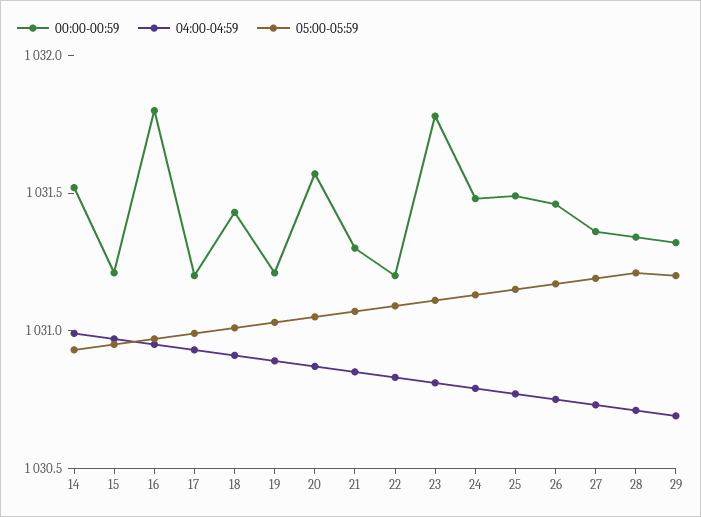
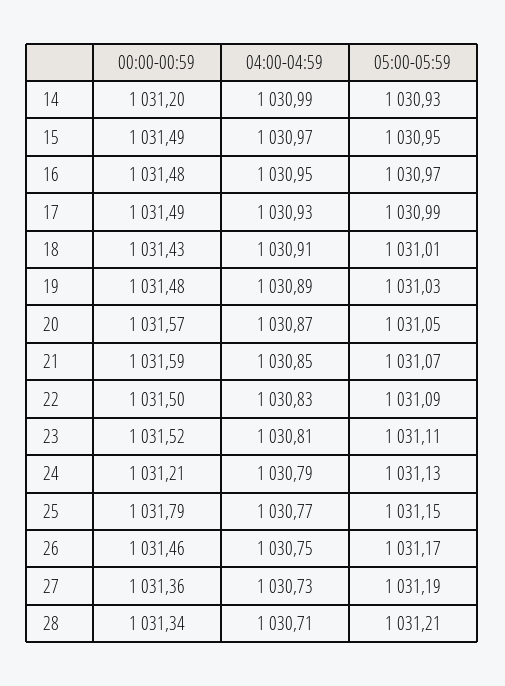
  {
    "00:00-00:59": {
-     "14": 1031.5,
+     "14": 1031.2,
-     "15": 1031.2,
+     "15": 1031.49,
-     "16": 1031.8,
+     "16": 1031.48,
-     "17": 1031.2,
+     "17": 1031.49,
      "18": 1031.43,
-     "19": 1031.2,
+     "19": 1031.48,
      "20": 1031.57,
-     "21": 1031.3,
+     "21": 1031.59,
-     "22": 1031.2,
+     "22": 1031.5,
-     "23": 1031.8,
+     "23": 1031.52,
-     "24": 1031.5,
+     "24": 1031.21,
-     "25": 1031.5,
+     "25": 1031.79,
      "26": 1031.46,
      "27": 1031.36,
-     "28": 1031.34,
+     "28": 1031.34
-     "29": 1031.3
    },
    "04:00-04:59": {
      "14": 1030.99,
      "15": 1030.97,
      "16": 1030.95,
      "17": 1030.93,
      "18": 1030.91,
      "19": 1030.89,
      "20": 1030.87,
      "21": 1030.85,
      "22": 1030.83,
      "23": 1030.81,
      "24": 1030.79,
      "25": 1030.77,
      "26": 1030.75,
      "27": 1030.73,
-     "28": 1030.71,
+     "28": 1030.71
-     "29": 1030.7
    },
    "05:00-05:59": {
      "14": 1030.93,
      "15": 1030.95,
      "16": 1030.97,
      "17": 1030.99,
      "18": 1031.01,
      "19": 1031.03,
      "20": 1031.05,
      "21": 1031.07,
      "22": 1031.09,
      "23": 1031.11,
      "24": 1031.13,
      "25": 1031.15,
      "26": 1031.17,
      "27": 1031.19,
-     "28": 1031.21,
+     "28": 1031.21
-     "29": 1031.2
    }
  }

